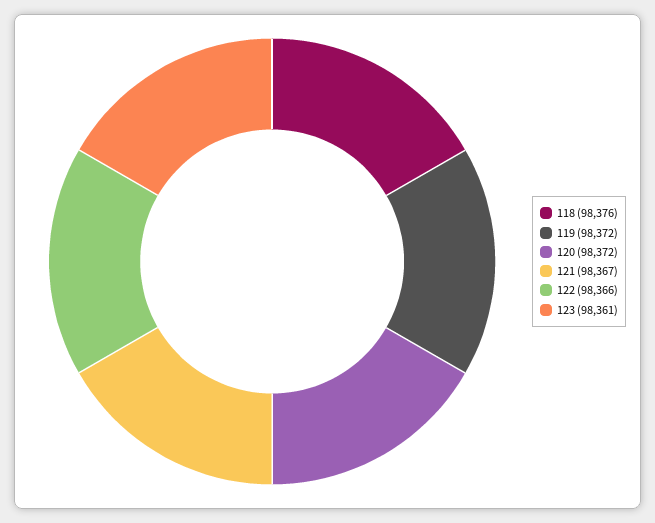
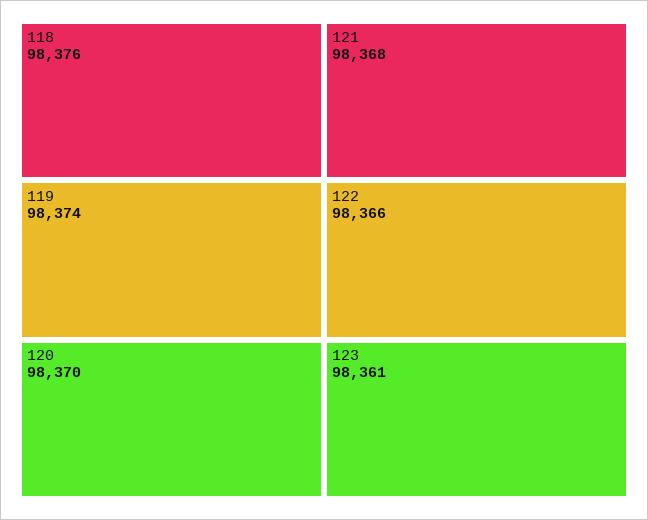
  {
    "118": 98376,
-   "119": 98372,
+   "119": 98374,
-   "120": 98372,
+   "120": 98370,
-   "121": 98367,
+   "121": 98368,
    "122": 98366,
    "123": 98361
  }

